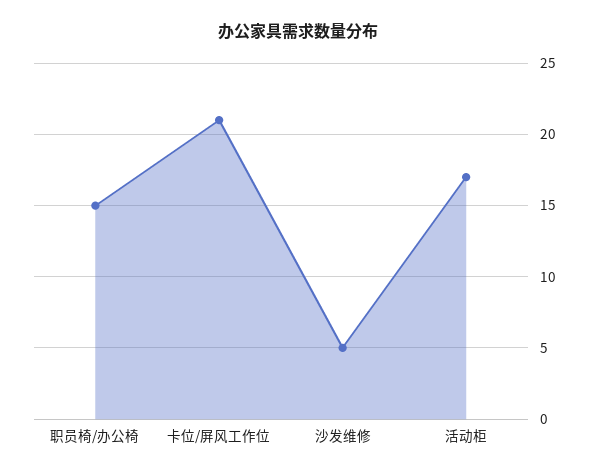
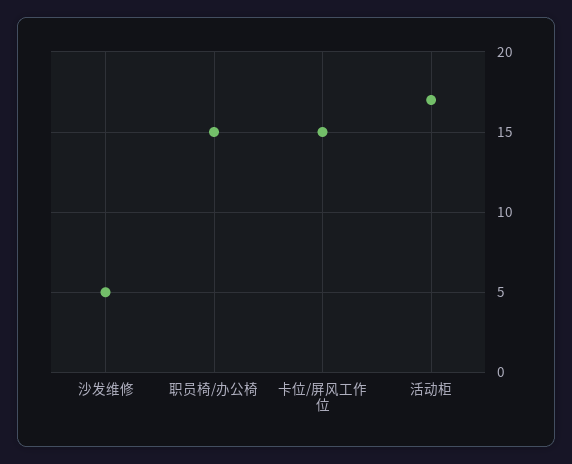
  {
    "职员椅/办公椅": 15,
-   "卡位/屏风工作位": 21,
+   "卡位/屏风工作位": 15,
    "沙发维修": 5,
    "活动柜": 17
  }

